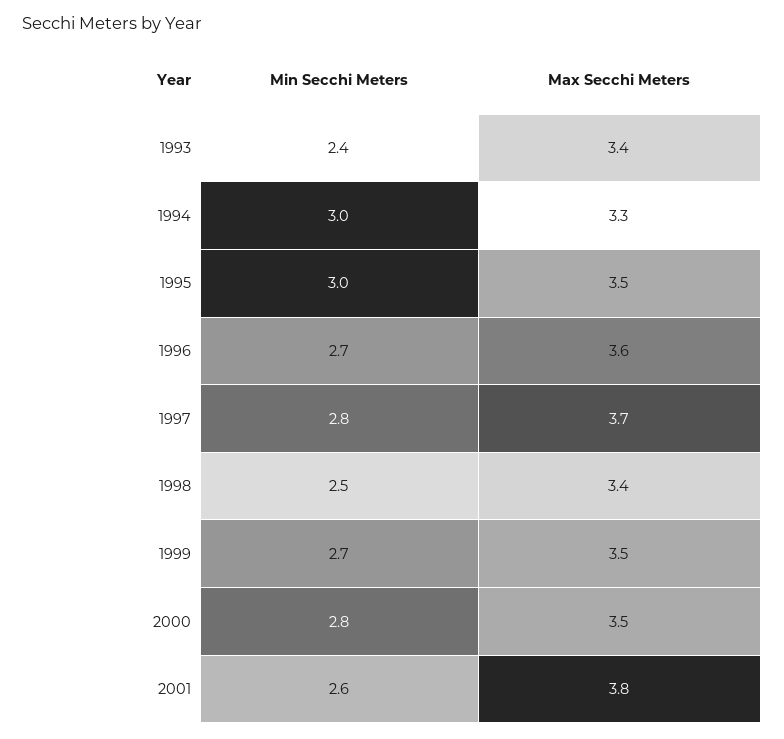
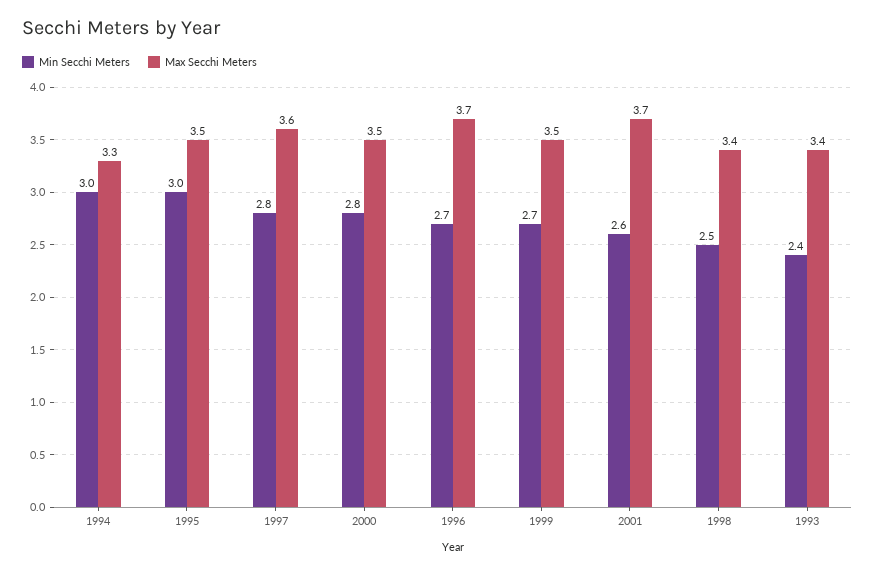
  {
    "Min Secchi Meters": {
      "1993": 2.4,
      "1994": 3,
      "1995": 3,
      "1996": 2.7,
      "1997": 2.8,
      "1998": 2.5,
      "1999": 2.7,
      "2000": 2.8,
      "2001": 2.6
    },
    "Max Secchi Meters": {
      "1993": 3.4,
      "1994": 3.3,
      "1995": 3.5,
-     "1996": 3.6,
+     "1996": 3.7,
-     "1997": 3.7,
+     "1997": 3.6,
      "1998": 3.4,
      "1999": 3.5,
      "2000": 3.5,
-     "2001": 3.8
+     "2001": 3.7
    }
  }

